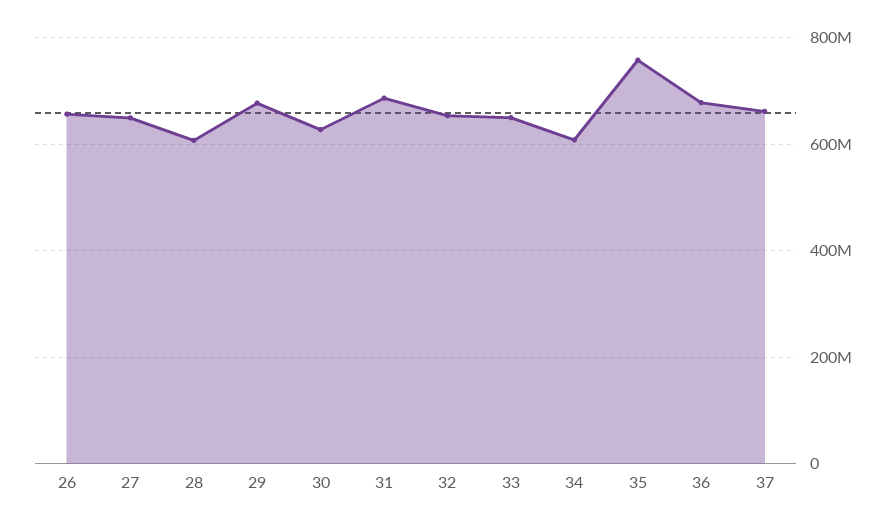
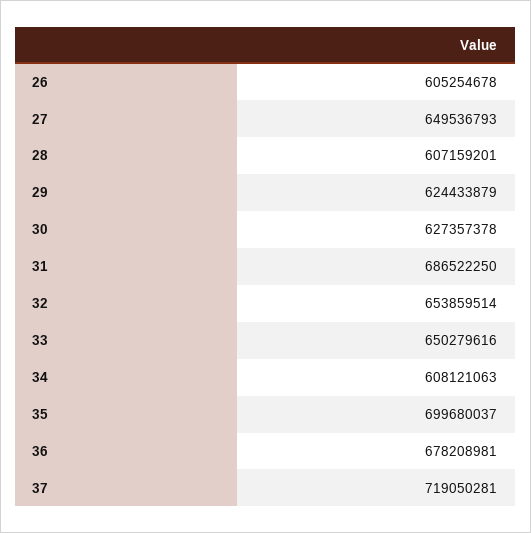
  {
-   "26": 660000000,
+   "26": 605254678,
    "27": 649536793,
    "28": 607159201,
-   "29": 680000000,
+   "29": 624433879,
    "30": 627357378,
    "31": 686522250,
    "32": 653859514,
    "33": 650279616,
    "34": 608121063,
-   "35": 760000000,
+   "35": 699680037,
    "36": 678208981,
-   "37": 660000000
+   "37": 719050281
  }

